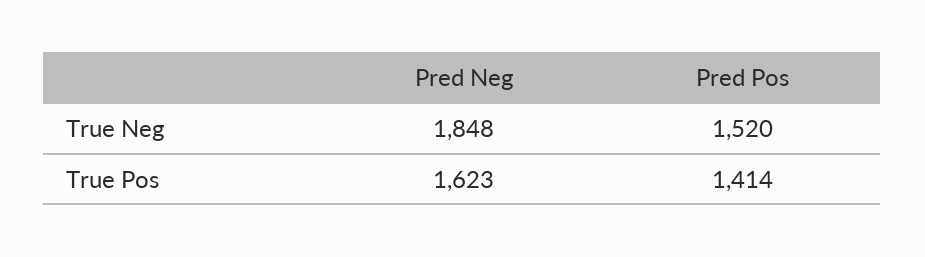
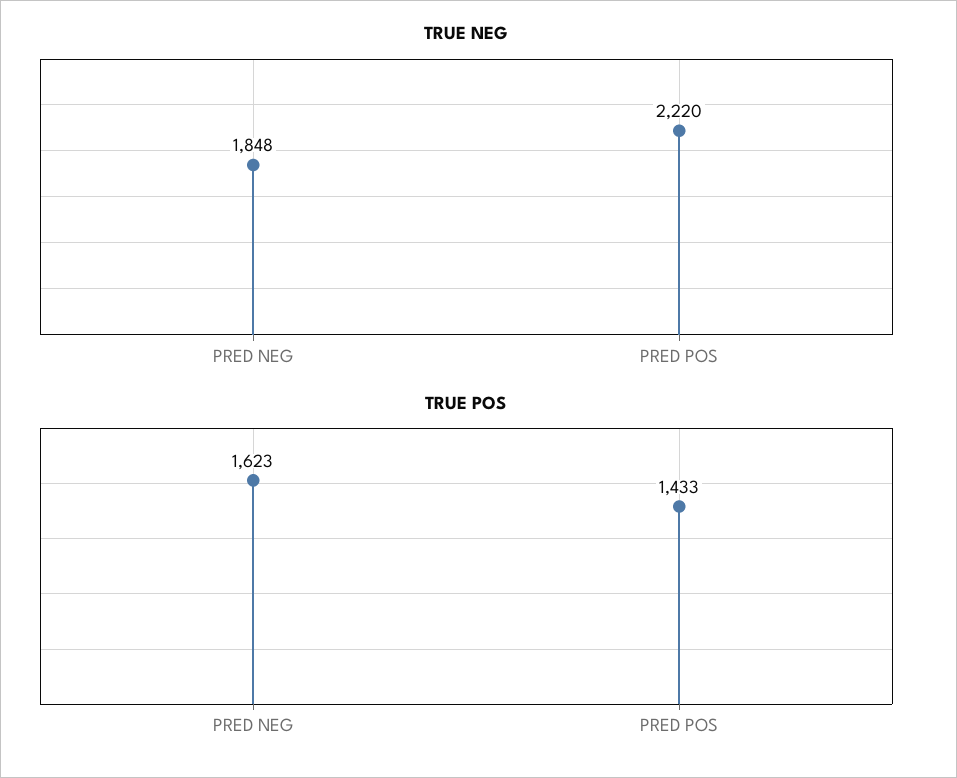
  {
    "True Neg": {
      "Pred Neg": 1848,
-     "Pred Pos": 1520
+     "Pred Pos": 2220
    },
    "True Pos": {
      "Pred Neg": 1623,
-     "Pred Pos": 1414
+     "Pred Pos": 1433
    }
  }

